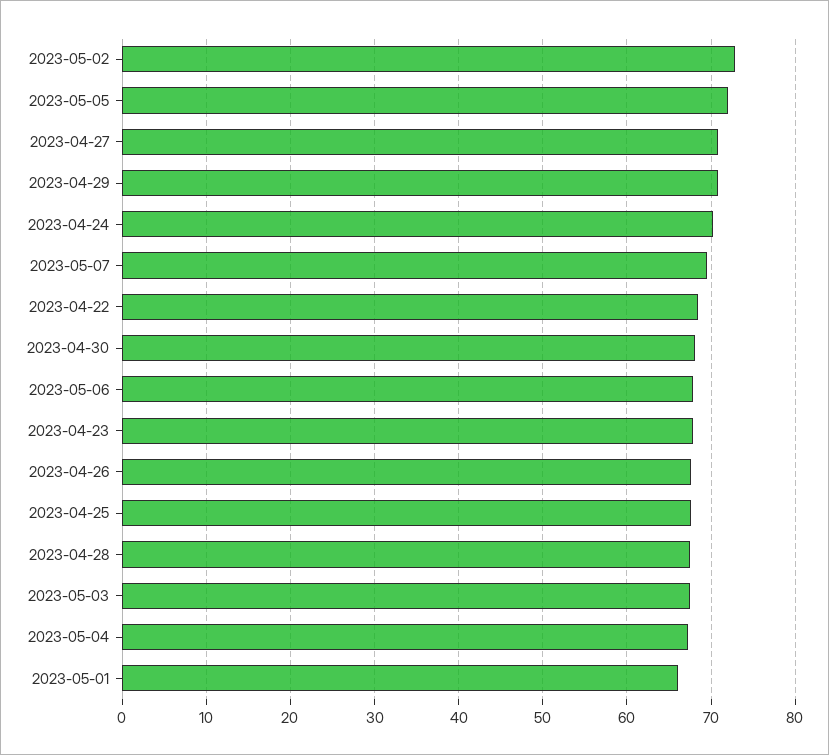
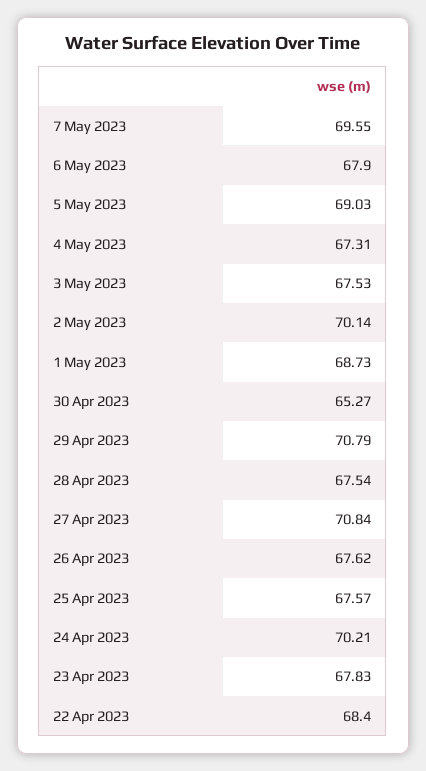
  {
-   "2023-05-02": 73,
+   "2023-05-02": 70.14,
-   "2023-05-05": 72,
+   "2023-05-05": 69.03,
    "2023-04-27": 70.84,
    "2023-04-29": 70.79,
    "2023-04-24": 70.21,
    "2023-05-07": 69.55,
    "2023-04-22": 68.4,
-   "2023-04-30": 68,
+   "2023-04-30": 65.27,
    "2023-05-06": 67.9,
    "2023-04-23": 67.83,
    "2023-04-26": 67.62,
    "2023-04-25": 67.57,
    "2023-04-28": 67.54,
    "2023-05-03": 67.53,
    "2023-05-04": 67.31,
-   "2023-05-01": 66
+   "2023-05-01": 68.73
  }

